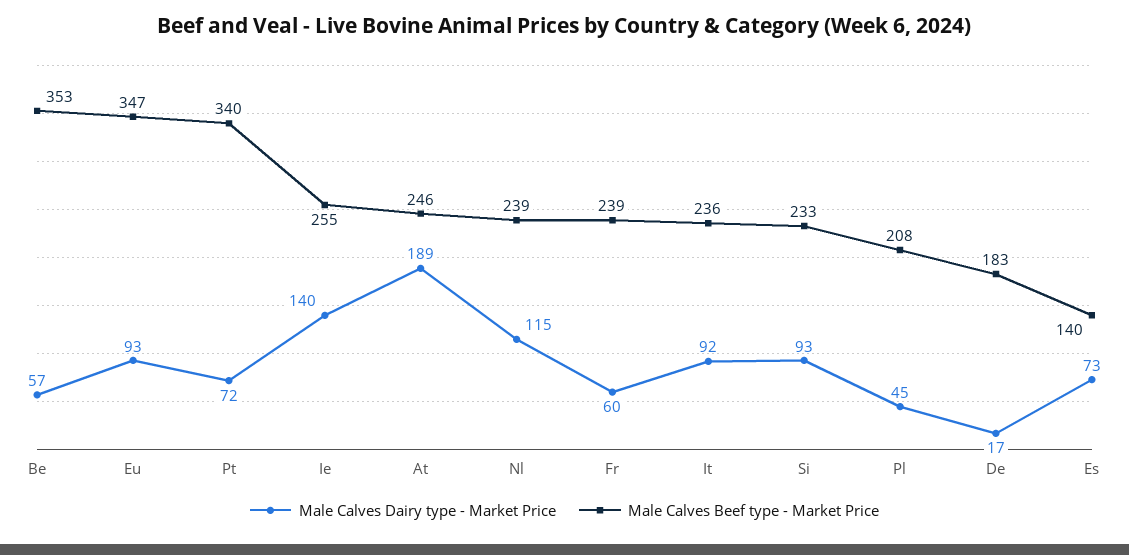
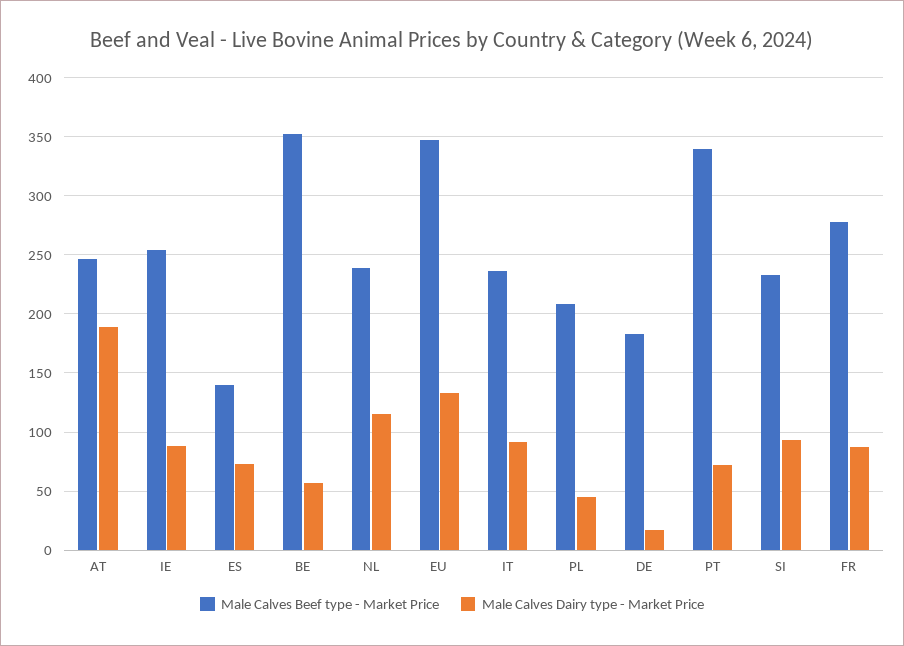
  {
    "Male Calves Dairy type - Market Price": {
      "Be": 57,
-     "Eu": 93,
+     "Eu": 130,
      "Pt": 72,
-     "Ie": 140,
+     "Ie": 90,
      "At": 189,
      "Nl": 115,
-     "Fr": 60,
+     "Fr": 90,
      "It": 92,
      "Si": 93,
      "Pl": 45,
      "De": 17,
      "Es": 73
    },
    "Male Calves Beef type - Market Price": {
      "Be": 353,
      "Eu": 347,
      "Pt": 340,
      "Ie": 255,
      "At": 246,
      "Nl": 239,
-     "Fr": 239,
+     "Fr": 280,
      "It": 236,
      "Si": 233,
      "Pl": 208,
      "De": 183,
      "Es": 140
    }
  }

